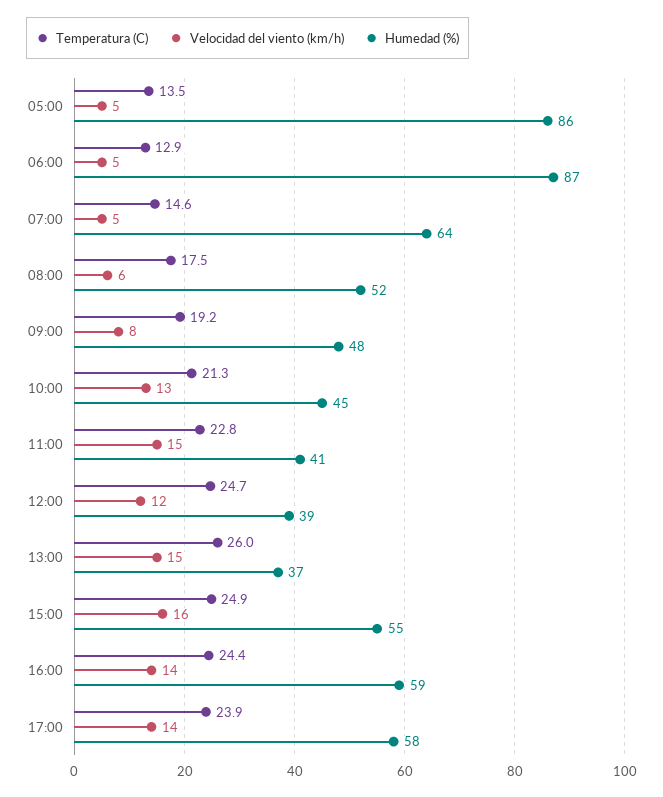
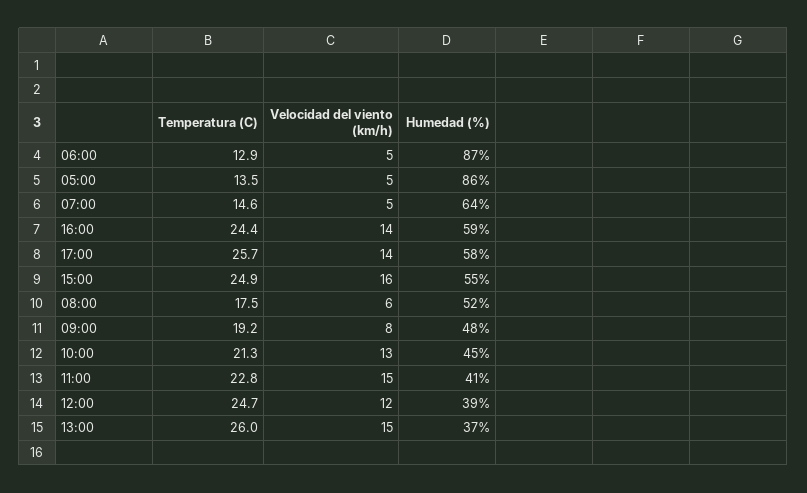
  {
    "Temperatura (C)": {
      "05:00": 13.5,
      "06:00": 12.9,
      "07:00": 14.6,
      "08:00": 17.5,
      "09:00": 19.2,
      "10:00": 21.3,
      "11:00": 22.8,
      "12:00": 24.7,
      "13:00": 26,
      "15:00": 24.9,
      "16:00": 24.4,
-     "17:00": 23.9
+     "17:00": 25.7
    },
    "Velocidad del viento (km/h)": {
      "05:00": 5,
      "06:00": 5,
      "07:00": 5,
      "08:00": 6,
      "09:00": 8,
      "10:00": 13,
      "11:00": 15,
      "12:00": 12,
      "13:00": 15,
      "15:00": 16,
      "16:00": 14,
      "17:00": 14
    },
    "Humedad (%)": {
      "05:00": 86,
      "06:00": 87,
      "07:00": 64,
      "08:00": 52,
      "09:00": 48,
      "10:00": 45,
      "11:00": 41,
      "12:00": 39,
      "13:00": 37,
      "15:00": 55,
      "16:00": 59,
      "17:00": 58
    }
  }

